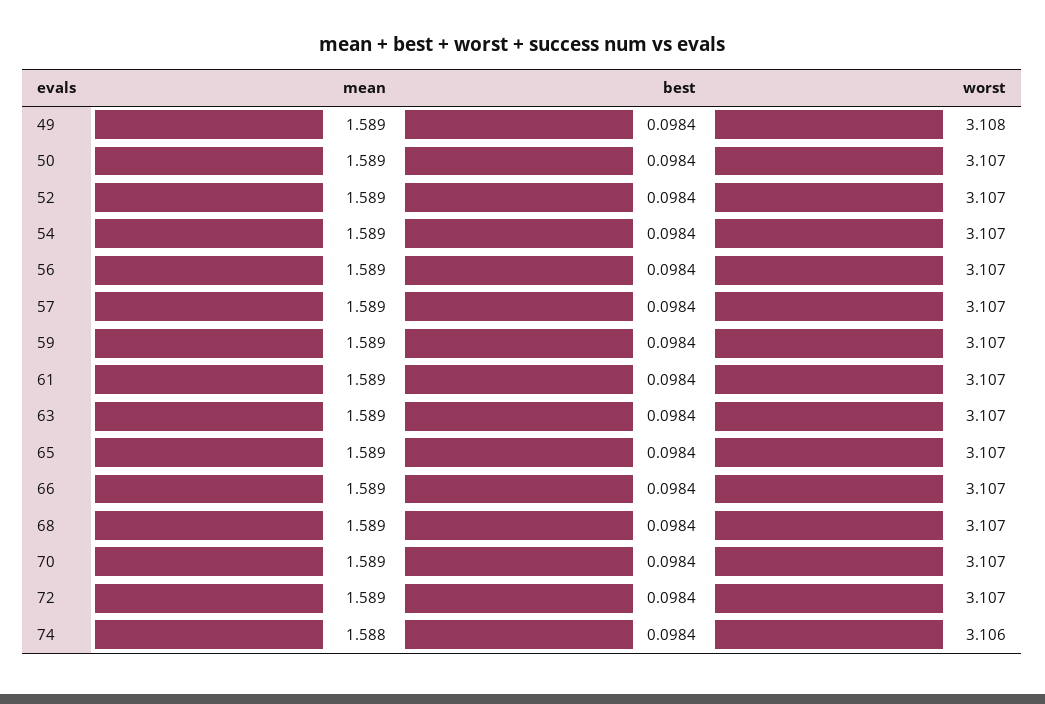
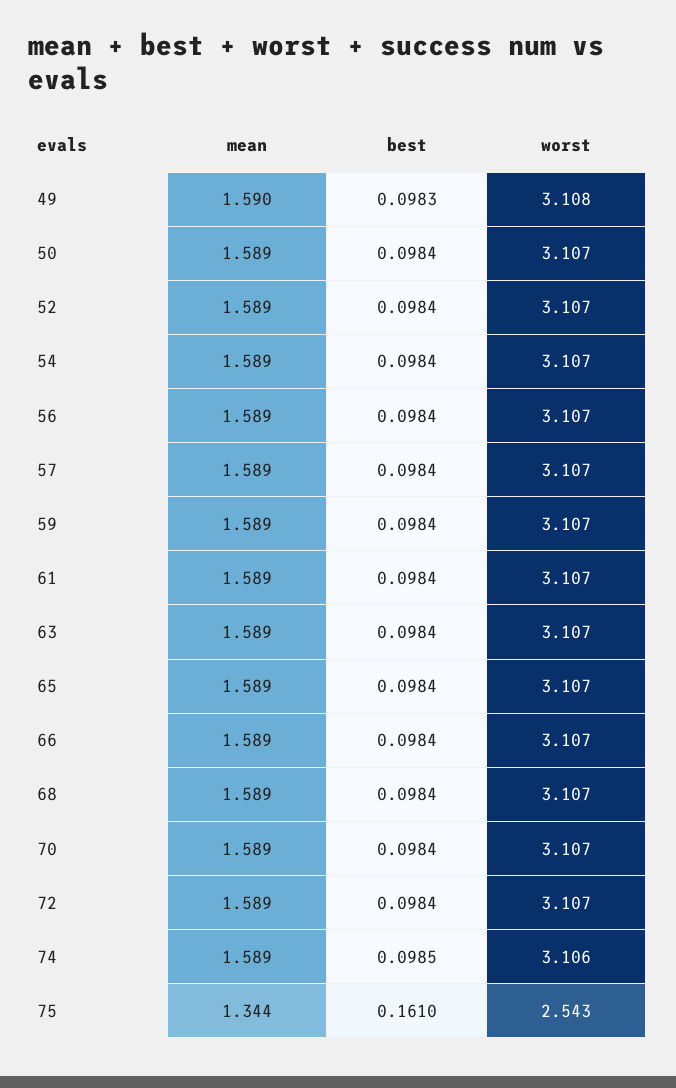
  {
    "mean": {
-     "49": 1.589,
+     "49": 1.59,
      "50": 1.589,
      "52": 1.589,
      "54": 1.589,
      "56": 1.589,
      "57": 1.589,
      "59": 1.589,
      "61": 1.589,
      "63": 1.589,
      "65": 1.589,
      "66": 1.589,
      "68": 1.589,
      "70": 1.589,
      "72": 1.589,
-     "74": 1.588
+     "74": 1.589,
+     "75": 1.344
    },
    "best": {
-     "49": 0.0984,
+     "49": 0.0983,
      "50": 0.0984,
      "52": 0.0984,
      "54": 0.0984,
      "56": 0.0984,
      "57": 0.0984,
      "59": 0.0984,
      "61": 0.0984,
      "63": 0.0984,
      "65": 0.0984,
      "66": 0.0984,
      "68": 0.0984,
      "70": 0.0984,
      "72": 0.0984,
-     "74": 0.0984
+     "74": 0.0985,
+     "75": 0.161
    },
    "worst": {
      "49": 3.108,
      "50": 3.107,
      "52": 3.107,
      "54": 3.107,
      "56": 3.107,
      "57": 3.107,
      "59": 3.107,
      "61": 3.107,
      "63": 3.107,
      "65": 3.107,
      "66": 3.107,
      "68": 3.107,
      "70": 3.107,
      "72": 3.107,
-     "74": 3.106
+     "74": 3.106,
+     "75": 2.543
    }
  }

